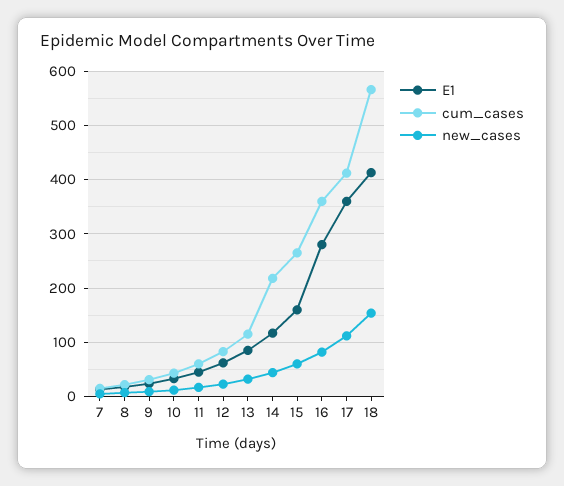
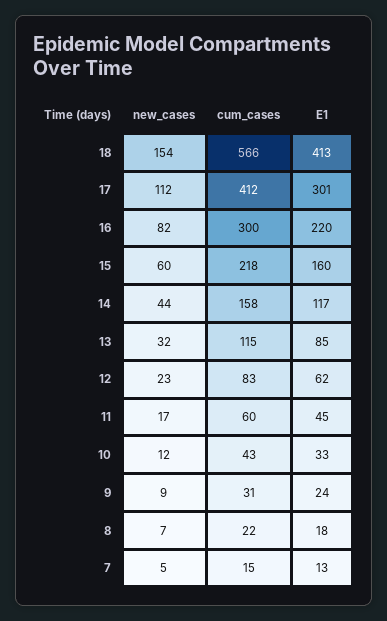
  {
    "E1": {
      "7": 13,
      "8": 18,
      "9": 24,
      "10": 33,
      "11": 45,
      "12": 62,
      "13": 85,
      "14": 117,
      "15": 160,
-     "16": 280,
+     "16": 220,
-     "17": 360,
+     "17": 301,
      "18": 413
    },
    "cum_cases": {
      "7": 15,
      "8": 22,
      "9": 31,
      "10": 43,
      "11": 60,
      "12": 83,
      "13": 115,
-     "14": 220,
+     "14": 158,
-     "15": 260,
+     "15": 218,
-     "16": 360,
+     "16": 300,
      "17": 412,
      "18": 566
    },
    "new_cases": {
      "7": 5,
      "8": 7,
      "9": 9,
      "10": 12,
      "11": 17,
      "12": 23,
      "13": 32,
      "14": 44,
      "15": 60,
      "16": 82,
      "17": 112,
      "18": 154
    }
  }

